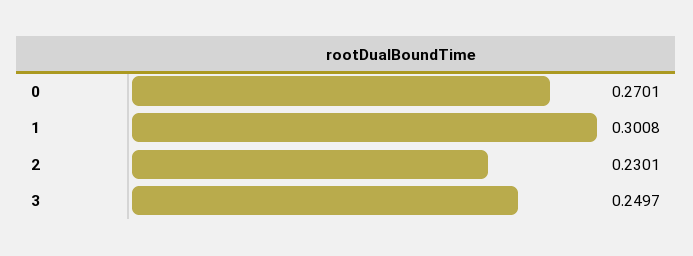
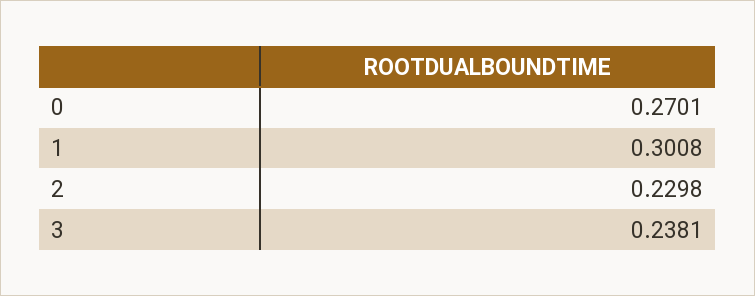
  {
    "0": 0.2701,
    "1": 0.3008,
-   "2": 0.2301,
+   "2": 0.2298,
-   "3": 0.2497
+   "3": 0.2381
  }

